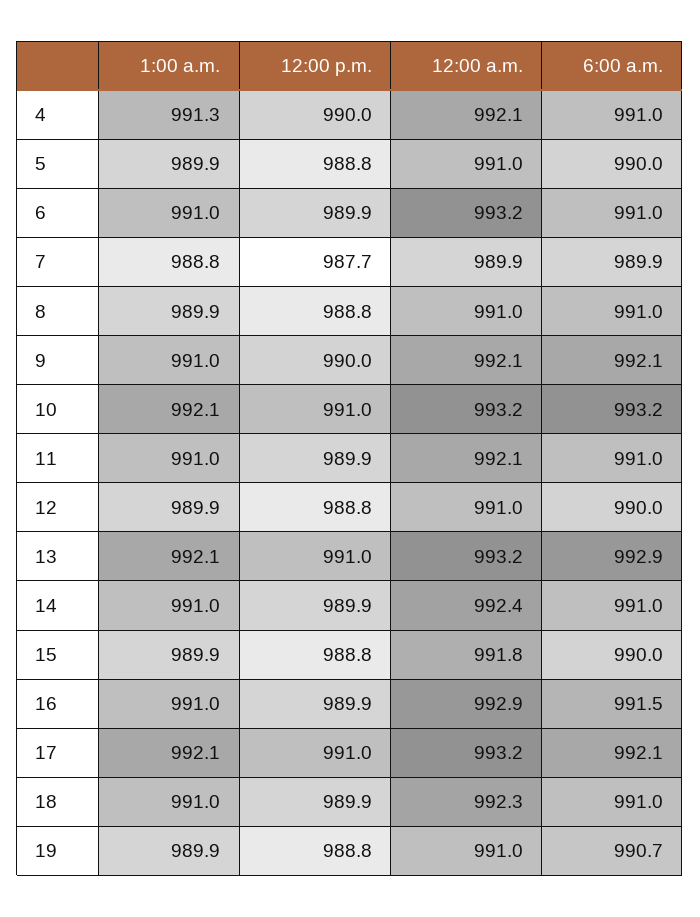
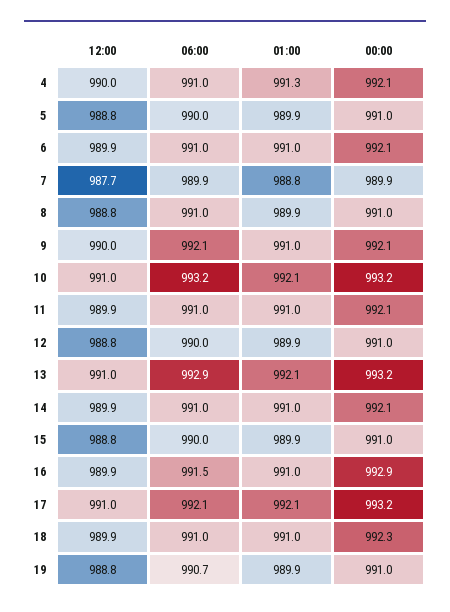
  {
    "1:00 a.m.": {
      "4": 991.3,
      "5": 989.9,
      "6": 991,
      "7": 988.8,
      "8": 989.9,
      "9": 991,
      "10": 992.1,
      "11": 991,
      "12": 989.9,
      "13": 992.1,
      "14": 991,
      "15": 989.9,
      "16": 991,
      "17": 992.1,
      "18": 991,
      "19": 989.9
    },
    "12:00 p.m.": {
      "4": 990,
      "5": 988.8,
      "6": 989.9,
      "7": 987.7,
      "8": 988.8,
      "9": 990,
      "10": 991,
      "11": 989.9,
      "12": 988.8,
      "13": 991,
      "14": 989.9,
      "15": 988.8,
      "16": 989.9,
      "17": 991,
      "18": 989.9,
      "19": 988.8
    },
    "12:00 a.m.": {
      "4": 992.1,
      "5": 991,
-     "6": 993.2,
+     "6": 992.1,
      "7": 989.9,
      "8": 991,
      "9": 992.1,
      "10": 993.2,
      "11": 992.1,
      "12": 991,
      "13": 993.2,
-     "14": 992.4,
+     "14": 992.1,
-     "15": 991.8,
+     "15": 991,
      "16": 992.9,
      "17": 993.2,
      "18": 992.3,
      "19": 991
    },
    "6:00 a.m.": {
      "4": 991,
      "5": 990,
      "6": 991,
      "7": 989.9,
      "8": 991,
      "9": 992.1,
      "10": 993.2,
      "11": 991,
      "12": 990,
      "13": 992.9,
      "14": 991,
      "15": 990,
      "16": 991.5,
      "17": 992.1,
      "18": 991,
      "19": 990.7
    }
  }

